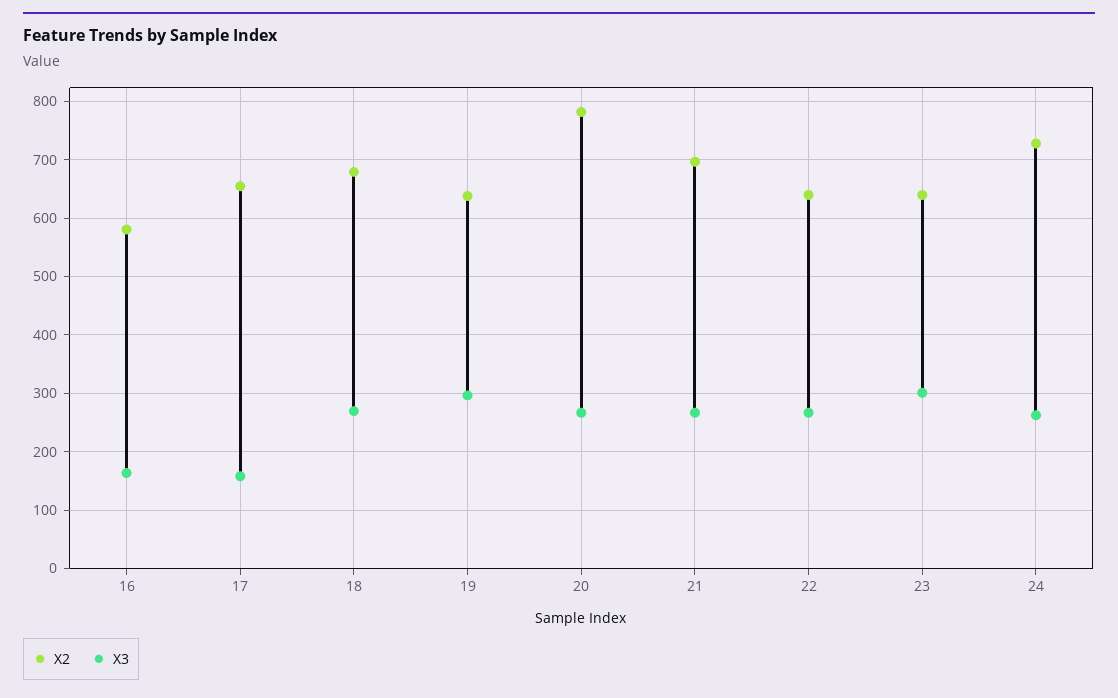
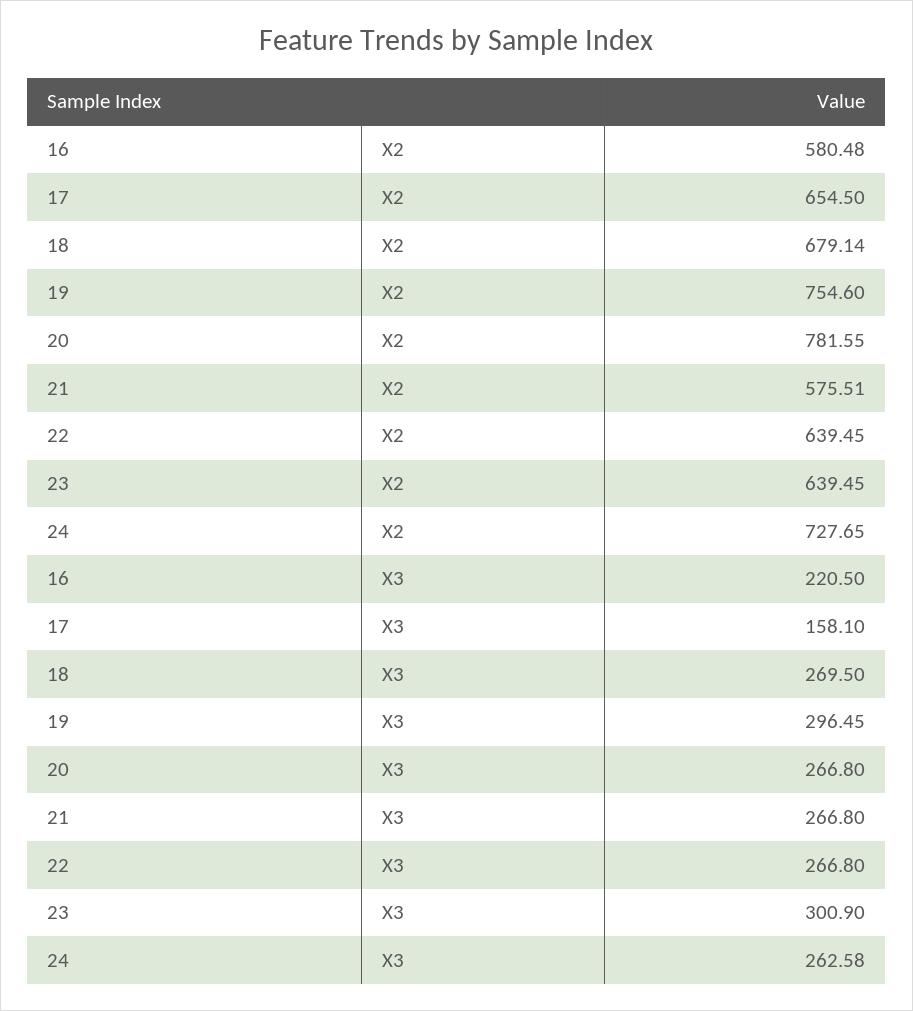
  {
    "X2": {
      "16": 580.48,
      "17": 654.5,
      "18": 679.14,
-     "19": 640,
+     "19": 754.6,
      "20": 781.55,
-     "21": 700,
+     "21": 575.51,
      "22": 639.45,
      "23": 639.45,
      "24": 727.65
    },
    "X3": {
-     "16": 160,
+     "16": 220.5,
      "17": 158.1,
      "18": 269.5,
      "19": 296.45,
      "20": 266.8,
      "21": 266.8,
      "22": 266.8,
      "23": 300.9,
      "24": 262.58
    }
  }

